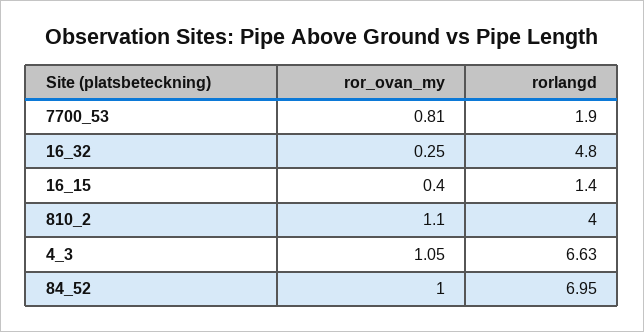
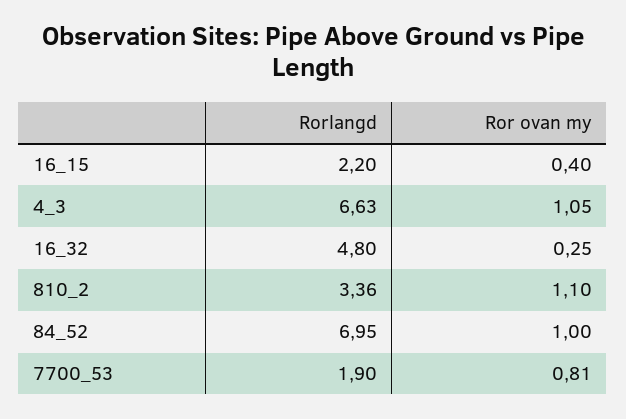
  {
    "ror_ovan_my": {
      "7700_53": 0.81,
      "16_32": 0.25,
      "16_15": 0.4,
      "810_2": 1.1,
      "4_3": 1.05,
      "84_52": 1
    },
    "rorlangd": {
      "7700_53": 1.9,
      "16_32": 4.8,
-     "16_15": 1.4,
+     "16_15": 2.2,
-     "810_2": 4,
+     "810_2": 3.36,
      "4_3": 6.63,
      "84_52": 6.95
    }
  }

